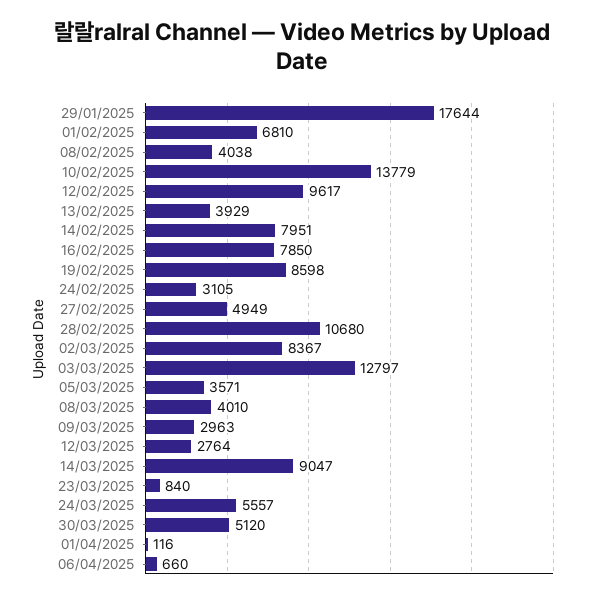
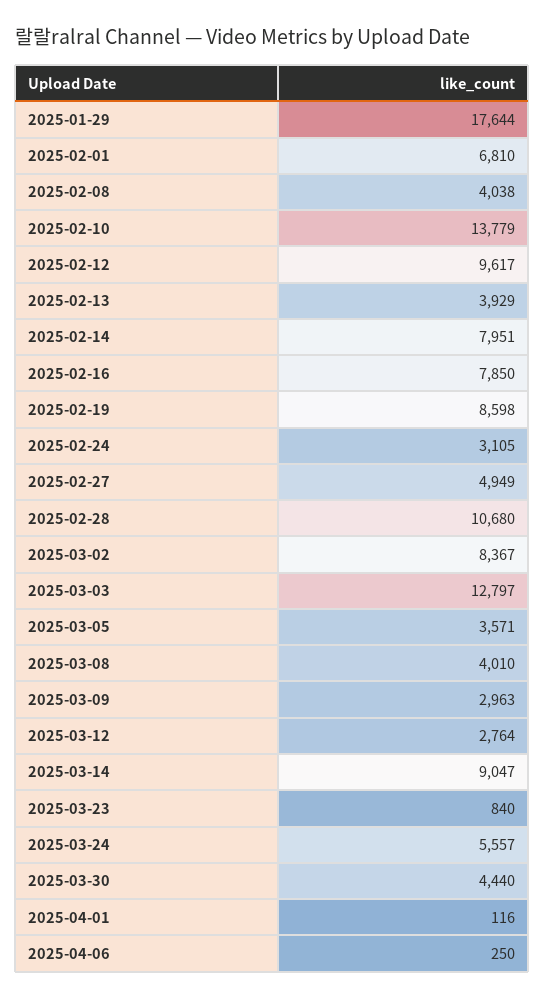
  {
    "29/01/2025": 17644,
    "01/02/2025": 6810,
    "08/02/2025": 4038,
    "10/02/2025": 13779,
    "12/02/2025": 9617,
    "13/02/2025": 3929,
    "14/02/2025": 7951,
    "16/02/2025": 7850,
    "19/02/2025": 8598,
    "24/02/2025": 3105,
    "27/02/2025": 4949,
    "28/02/2025": 10680,
    "02/03/2025": 8367,
    "03/03/2025": 12797,
    "05/03/2025": 3571,
    "08/03/2025": 4010,
    "09/03/2025": 2963,
    "12/03/2025": 2764,
    "14/03/2025": 9047,
    "23/03/2025": 840,
    "24/03/2025": 5557,
-   "30/03/2025": 5120,
+   "30/03/2025": 4440,
    "01/04/2025": 116,
-   "06/04/2025": 660
+   "06/04/2025": 250
  }

